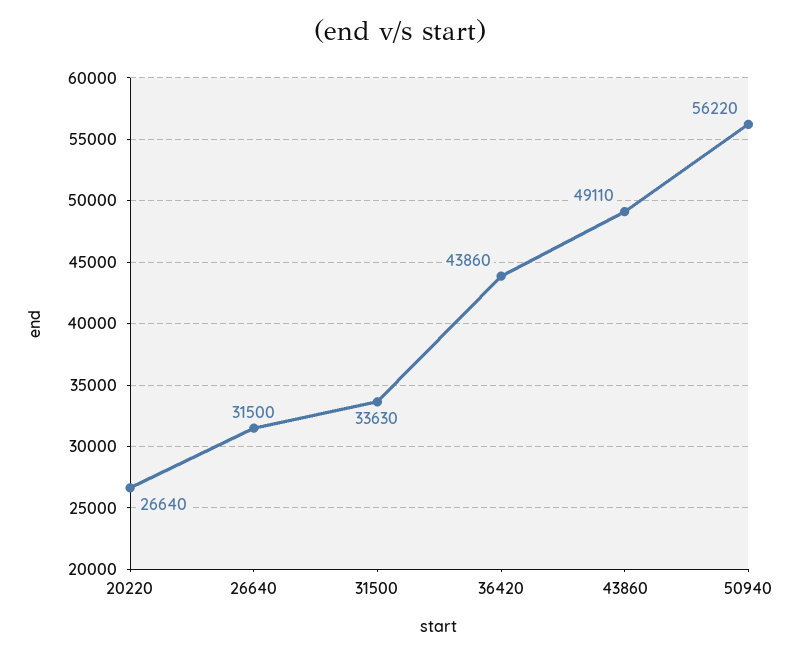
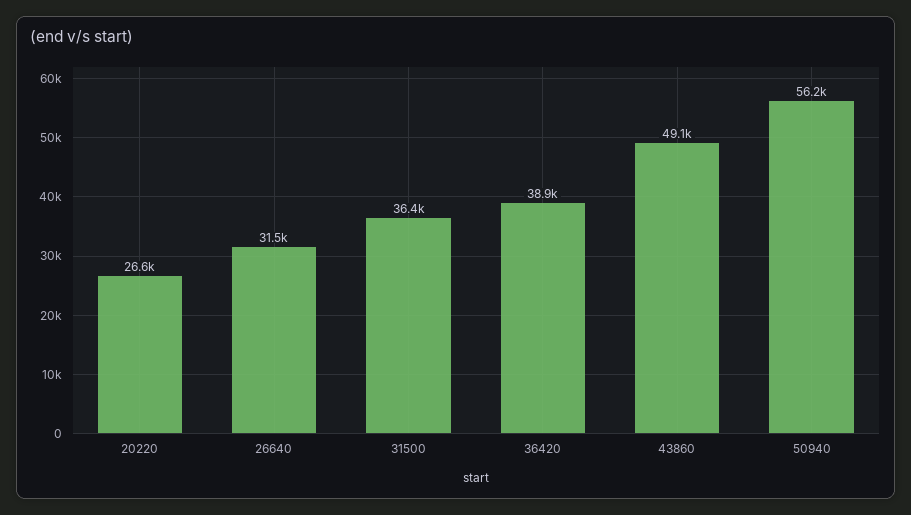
  {
    "20220": 26640,
    "26640": 31500,
-   "31500": 33630,
+   "31500": 36400,
-   "36420": 43860,
+   "36420": 38900,
    "43860": 49110,
    "50940": 56220
  }

